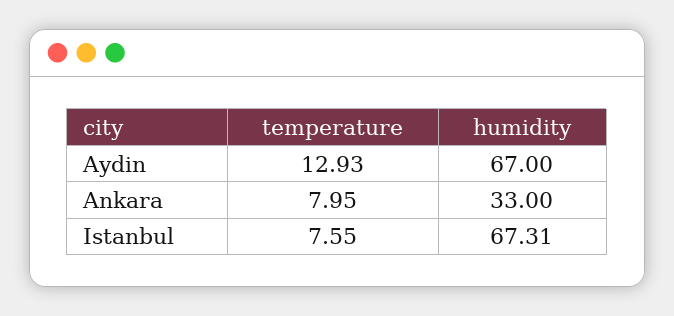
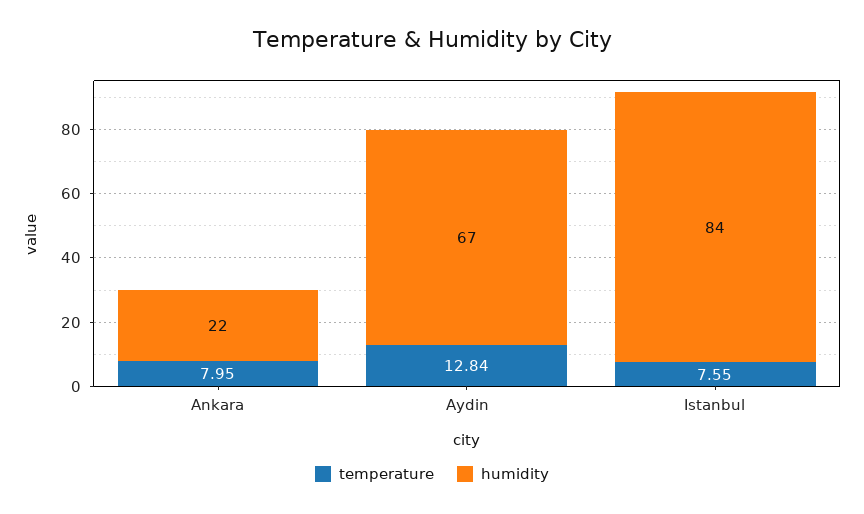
  {
    "temperature": {
-     "Aydin": 12.93,
+     "Aydin": 12.84,
      "Ankara": 7.95,
      "Istanbul": 7.55
    },
    "humidity": {
      "Aydin": 67,
-     "Ankara": 33,
+     "Ankara": 22,
-     "Istanbul": 67.31
+     "Istanbul": 84
    }
  }

